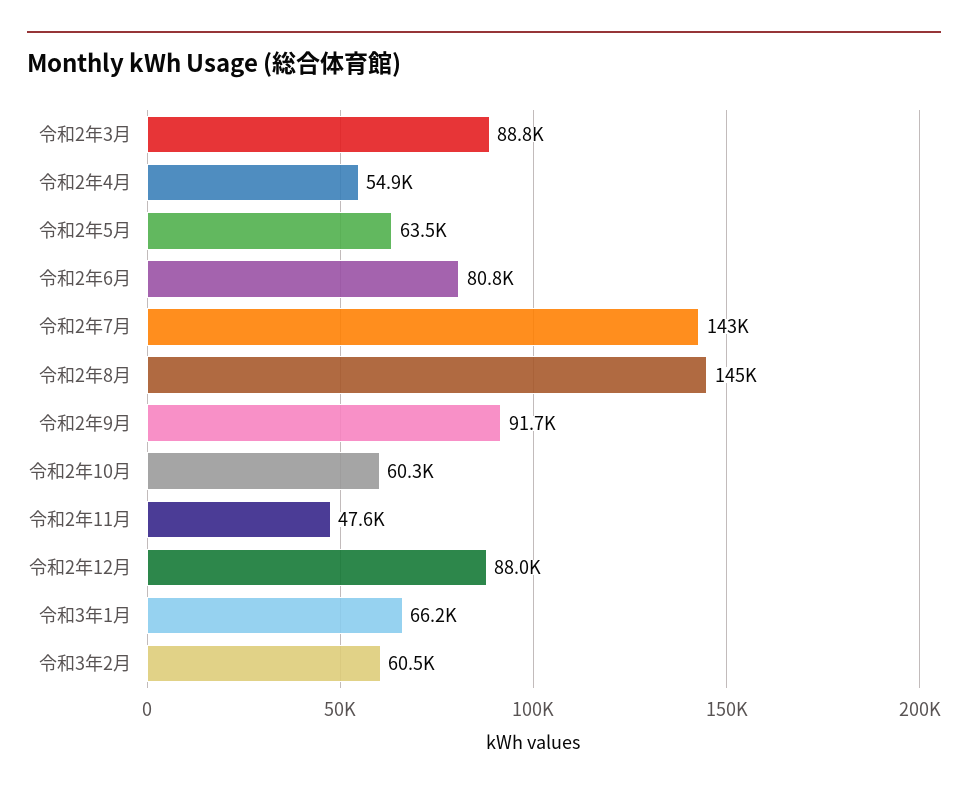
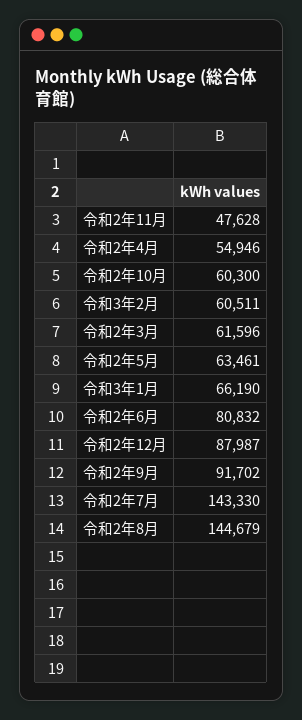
  {
-   "令和2年3月": 88800,
+   "令和2年3月": 61596,
    "令和2年4月": 54946,
    "令和2年5月": 63461,
    "令和2年6月": 80832,
    "令和2年7月": 143330,
    "令和2年8月": 144679,
    "令和2年9月": 91702,
    "令和2年10月": 60300,
    "令和2年11月": 47628,
    "令和2年12月": 87987,
    "令和3年1月": 66190,
    "令和3年2月": 60511
  }

